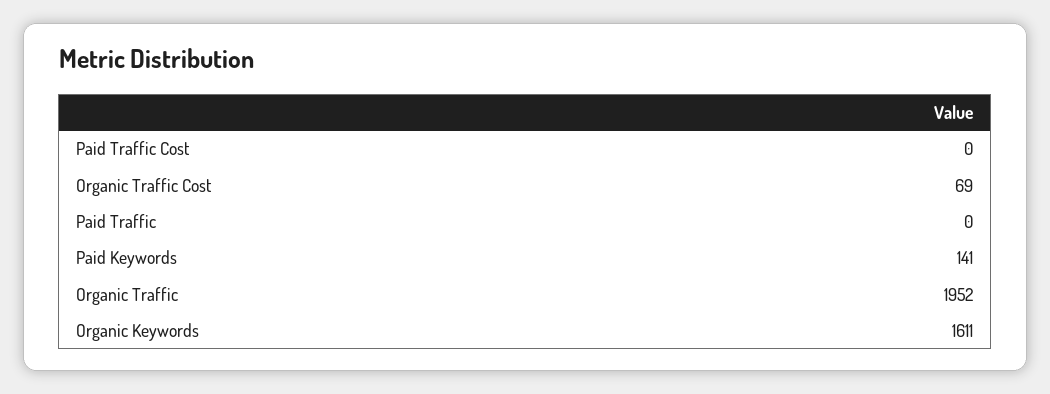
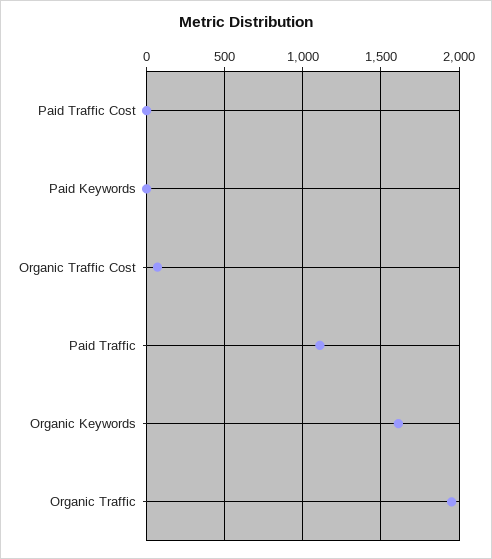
  {
    "Paid Traffic Cost": 0,
    "Organic Traffic Cost": 69,
-   "Paid Traffic": 0,
+   "Paid Traffic": 1100,
-   "Paid Keywords": 141,
+   "Paid Keywords": 0,
    "Organic Traffic": 1952,
    "Organic Keywords": 1611
  }

